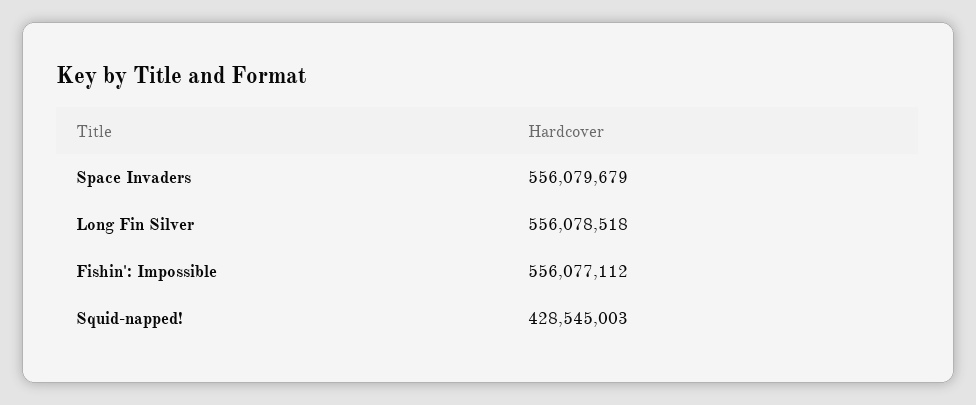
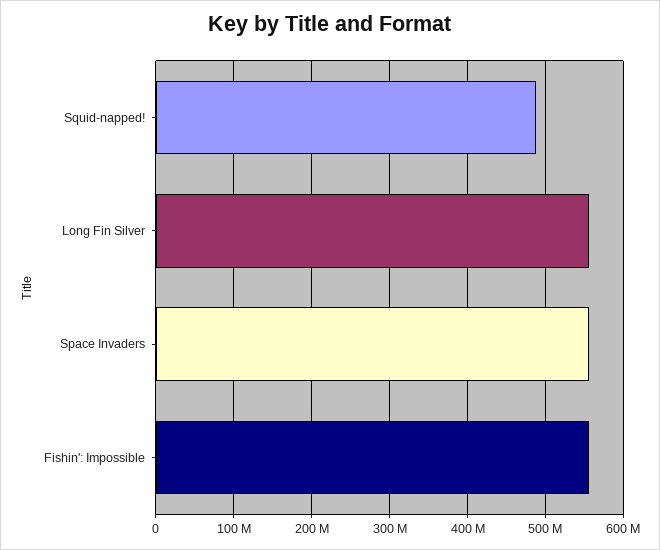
  {
    "Space Invaders": 556079679,
    "Long Fin Silver": 556078518,
    "Fishin': Impossible": 556077112,
-   "Squid-napped!": 428545003
+   "Squid-napped!": 490000000
  }

